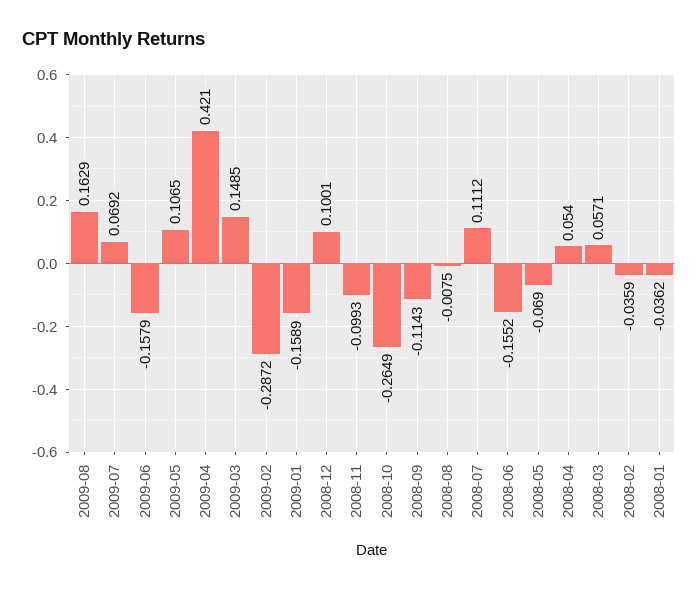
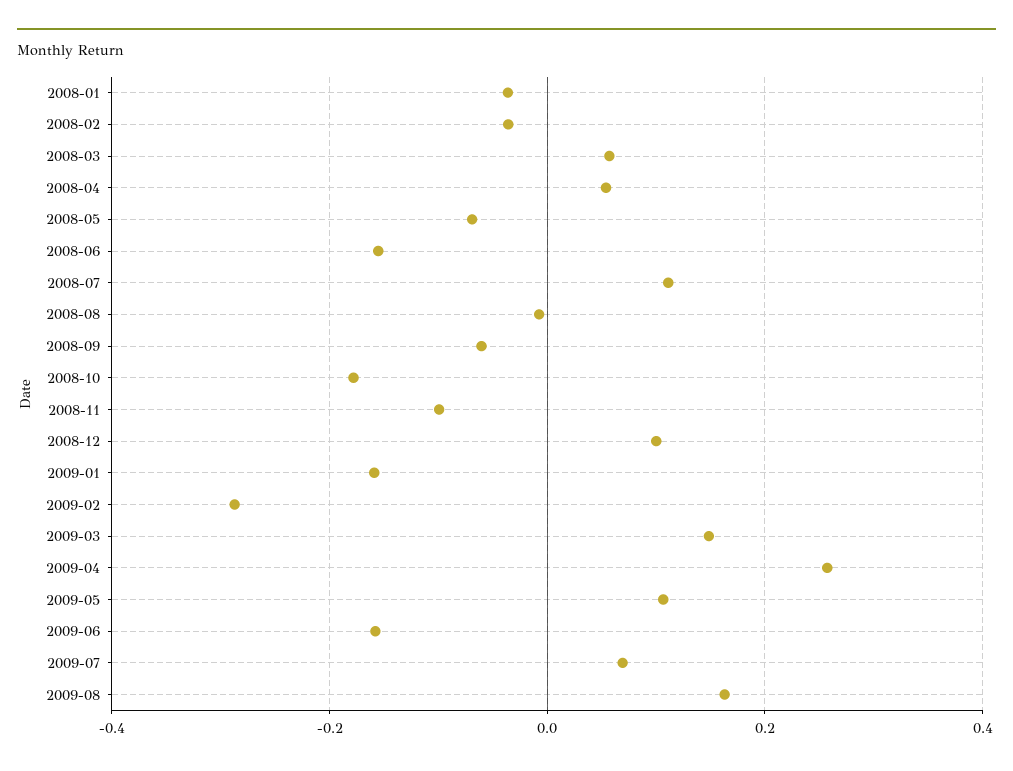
  {
    "2009-08": 0.1629,
    "2009-07": 0.0692,
    "2009-06": -0.1579,
    "2009-05": 0.1065,
-   "2009-04": 0.421,
+   "2009-04": 0.26,
    "2009-03": 0.1485,
    "2009-02": -0.2872,
    "2009-01": -0.1589,
    "2008-12": 0.1001,
    "2008-11": -0.0993,
-   "2008-10": -0.2649,
+   "2008-10": -0.18,
-   "2008-09": -0.1143,
+   "2008-09": -0.06,
    "2008-08": -0.0075,
    "2008-07": 0.1112,
    "2008-06": -0.1552,
    "2008-05": -0.069,
    "2008-04": 0.054,
    "2008-03": 0.0571,
    "2008-02": -0.0359,
    "2008-01": -0.0362
  }

